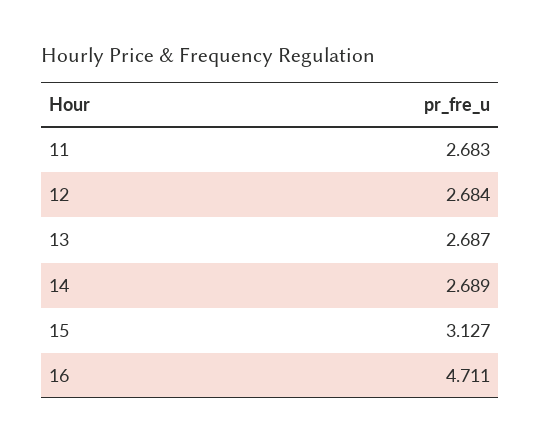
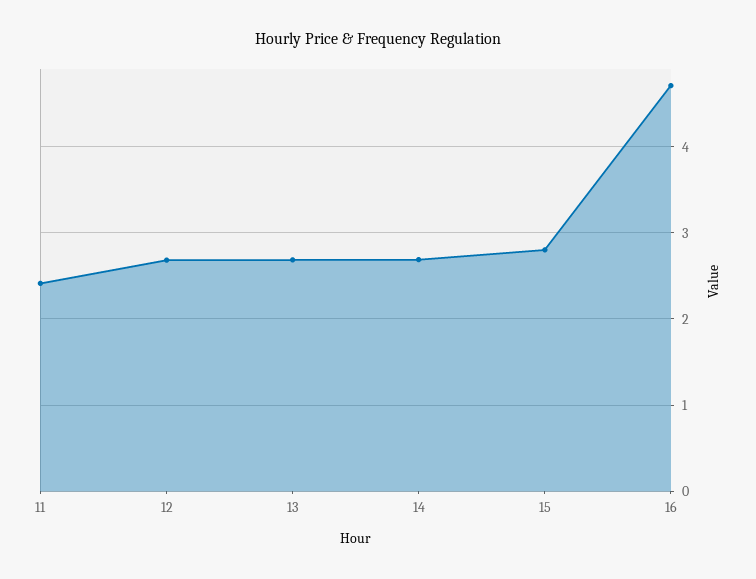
  {
-   "11": 2.683,
+   "11": 2.4,
    "12": 2.684,
    "13": 2.687,
    "14": 2.689,
-   "15": 3.127,
+   "15": 2.8,
    "16": 4.711
  }

